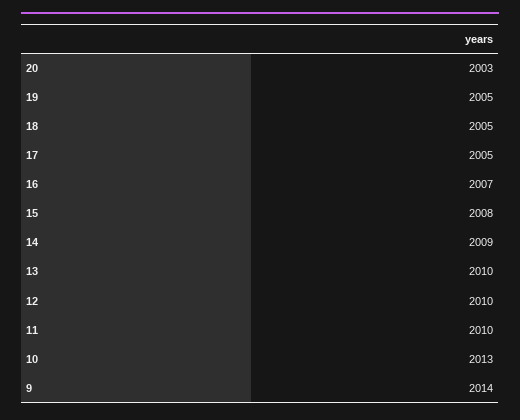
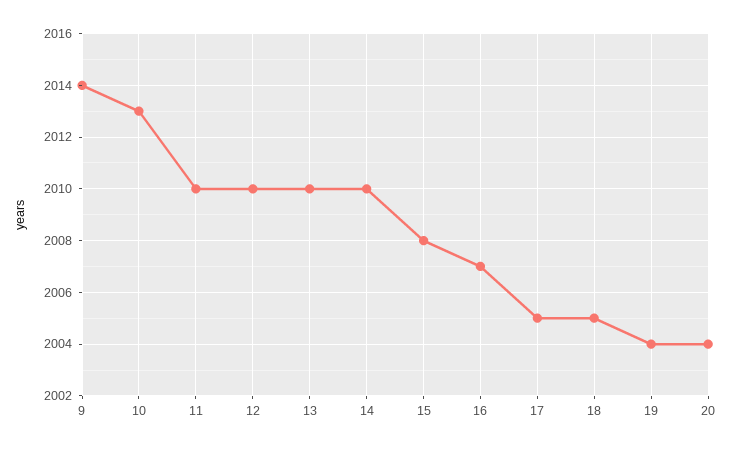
  {
-   "20": 2003,
+   "20": 2004,
-   "19": 2005,
+   "19": 2004,
    "18": 2005,
    "17": 2005,
    "16": 2007,
    "15": 2008,
-   "14": 2009,
+   "14": 2010,
    "13": 2010,
    "12": 2010,
    "11": 2010,
    "10": 2013,
    "9": 2014
  }

